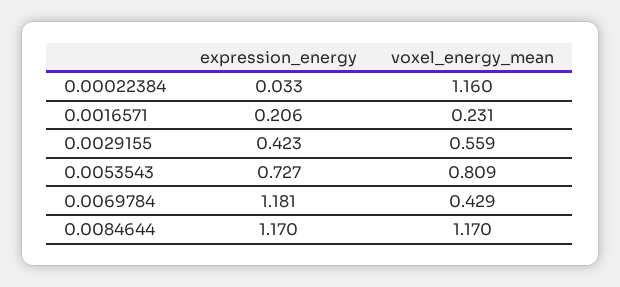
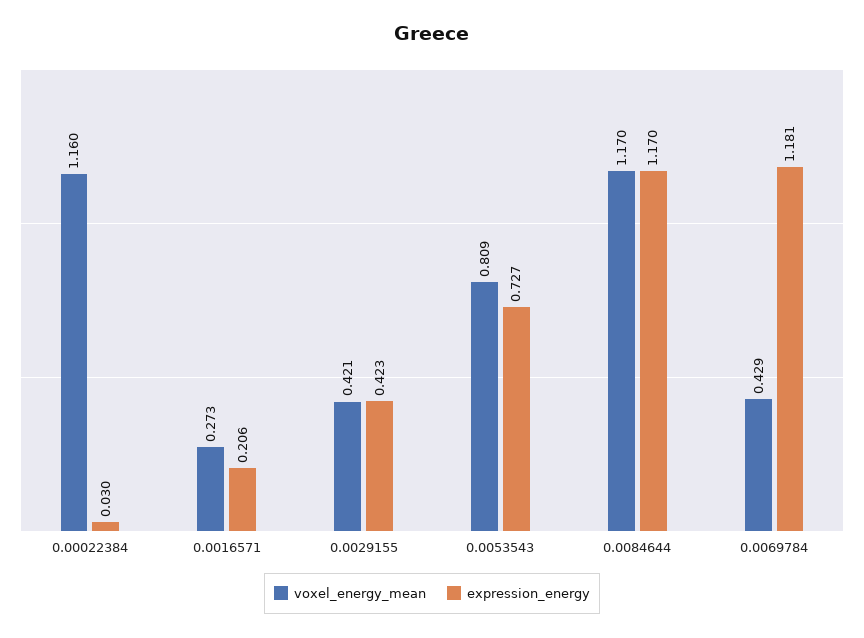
  {
    "expression_energy": {
-     "0.00022384": 0.033,
+     "0.00022384": 0.03,
      "0.0016571": 0.206,
      "0.0029155": 0.423,
      "0.0053543": 0.727,
      "0.0069784": 1.181,
      "0.0084644": 1.17
    },
    "voxel_energy_mean": {
      "0.00022384": 1.16,
-     "0.0016571": 0.231,
+     "0.0016571": 0.273,
-     "0.0029155": 0.559,
+     "0.0029155": 0.421,
      "0.0053543": 0.809,
      "0.0069784": 0.429,
      "0.0084644": 1.17
    }
  }

